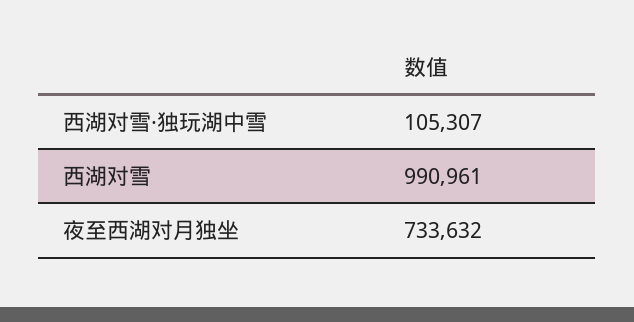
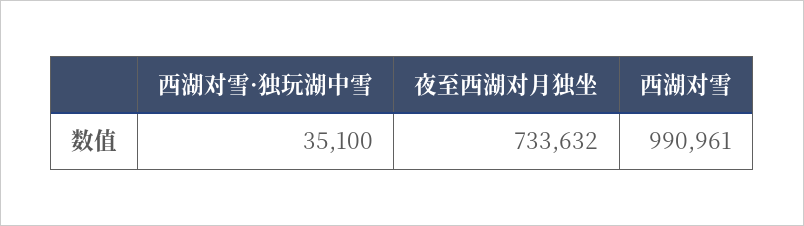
  {
-   "西湖对雪·独玩湖中雪": 105307,
+   "西湖对雪·独玩湖中雪": 35100,
    "西湖对雪": 990961,
    "夜至西湖对月独坐": 733632
  }

